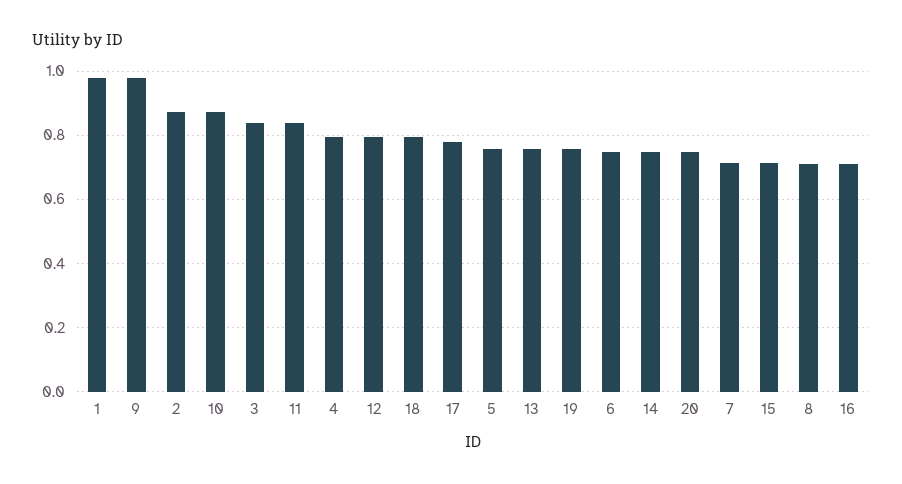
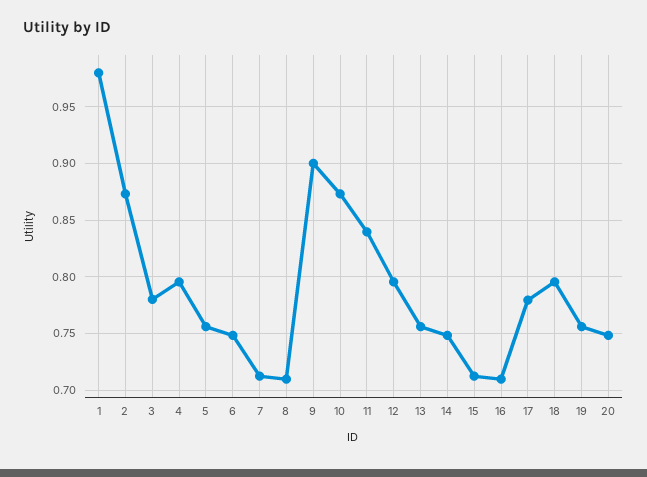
  {
    "1": 0.98,
-   "9": 0.98,
+   "9": 0.9,
    "2": 0.87,
    "10": 0.87,
-   "3": 0.84,
+   "3": 0.78,
    "11": 0.84,
    "4": 0.8,
    "12": 0.8,
    "18": 0.8,
    "17": 0.78,
    "5": 0.76,
    "13": 0.76,
    "19": 0.76,
    "6": 0.75,
    "14": 0.75,
    "20": 0.75,
    "7": 0.71,
    "15": 0.71,
    "8": 0.71,
    "16": 0.71
  }

